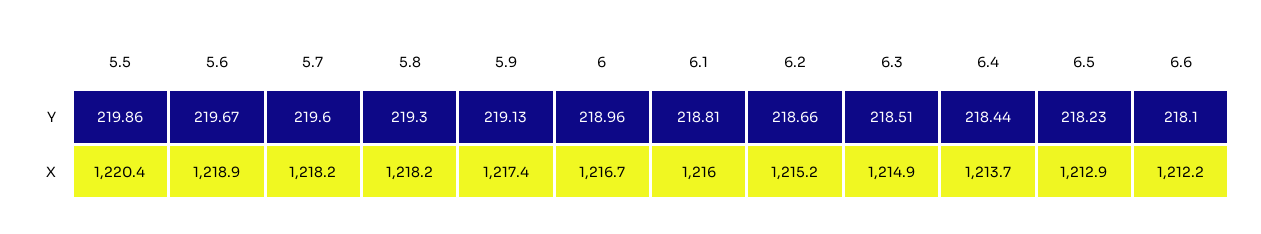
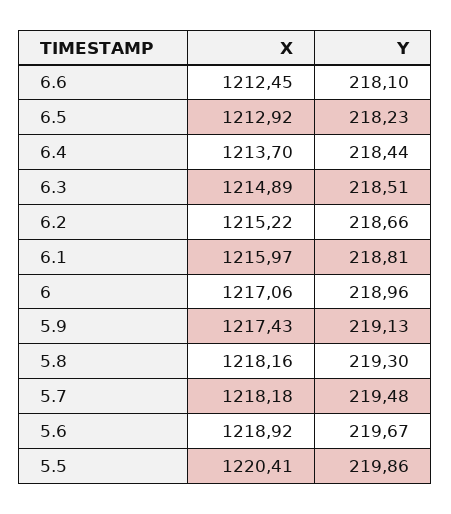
  {
    "5.5": {
      "Y": 219.86,
      "X": 1220.41
    },
    "5.6": {
      "Y": 219.67,
      "X": 1218.92
    },
    "5.7": {
-     "Y": 219.6,
+     "Y": 219.48,
      "X": 1218.18
    },
    "5.8": {
      "Y": 219.3,
      "X": 1218.16
    },
    "5.9": {
      "Y": 219.13,
      "X": 1217.43
    },
    "6": {
      "Y": 218.96,
-     "X": 1216.7
+     "X": 1217.06
    },
    "6.1": {
      "Y": 218.81,
      "X": 1215.97
    },
    "6.2": {
      "Y": 218.66,
      "X": 1215.22
    },
    "6.3": {
      "Y": 218.51,
      "X": 1214.89
    },
    "6.4": {
      "Y": 218.44,
      "X": 1213.7
    },
    "6.5": {
      "Y": 218.23,
      "X": 1212.92
    },
    "6.6": {
      "Y": 218.1,
-     "X": 1212.2
+     "X": 1212.45
    }
  }

